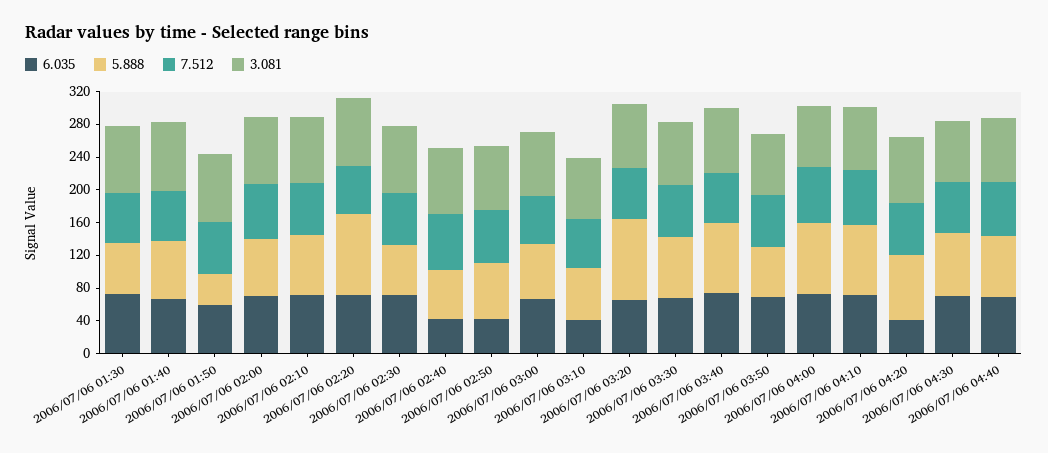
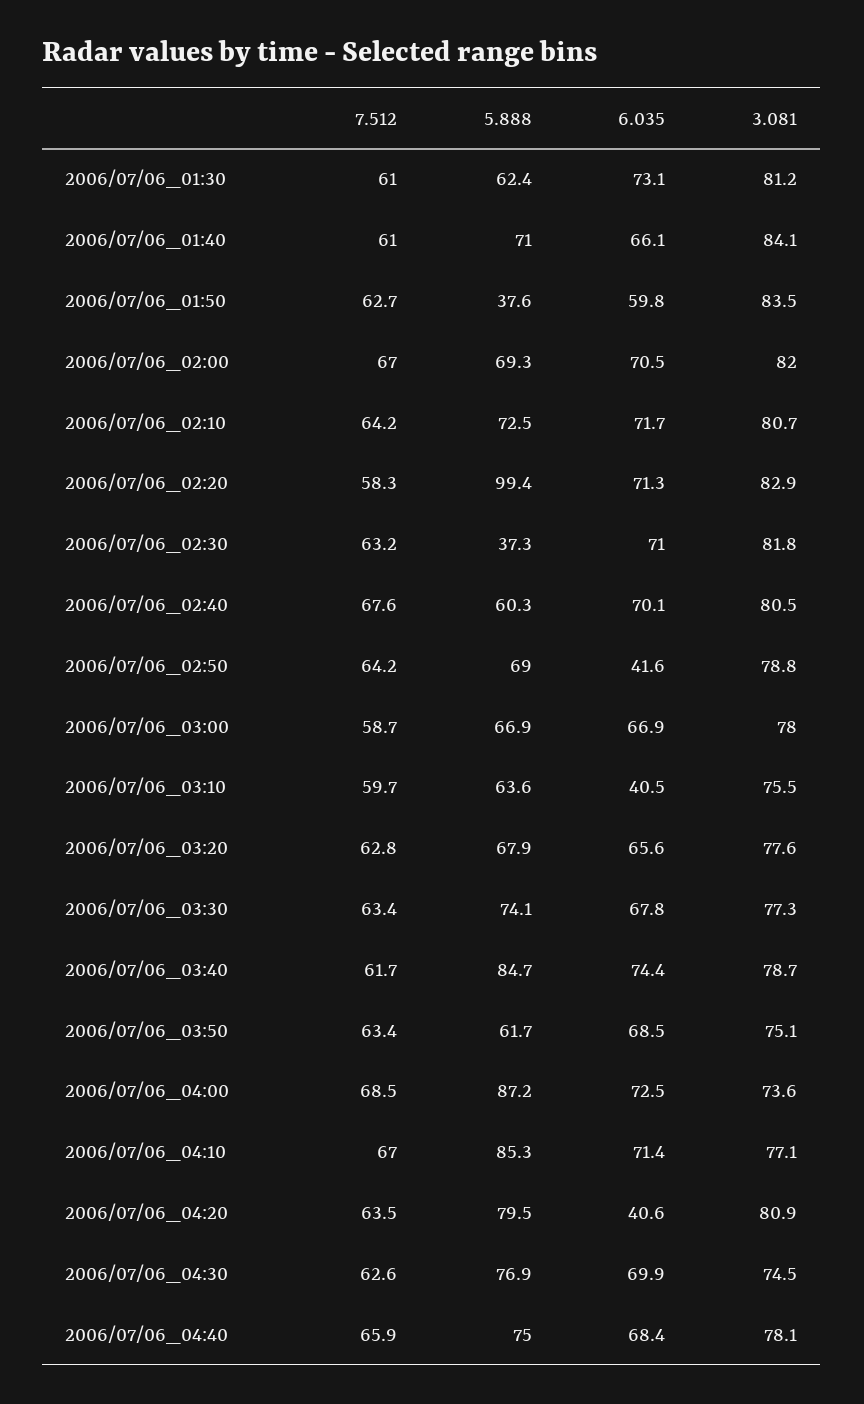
  {
    "6.035": {
      "2006/07/06 01:30": 73.1,
      "2006/07/06 01:40": 66.1,
      "2006/07/06 01:50": 59.8,
      "2006/07/06 02:00": 70.5,
      "2006/07/06 02:10": 71.7,
      "2006/07/06 02:20": 71.3,
      "2006/07/06 02:30": 71,
-     "2006/07/06 02:40": 40,
+     "2006/07/06 02:40": 70.1,
      "2006/07/06 02:50": 41.6,
      "2006/07/06 03:00": 66.9,
      "2006/07/06 03:10": 40.5,
      "2006/07/06 03:20": 65.6,
      "2006/07/06 03:30": 67.8,
      "2006/07/06 03:40": 74.4,
      "2006/07/06 03:50": 68.5,
      "2006/07/06 04:00": 72.5,
      "2006/07/06 04:10": 71.4,
      "2006/07/06 04:20": 40.6,
      "2006/07/06 04:30": 69.9,
      "2006/07/06 04:40": 68.4
    },
    "5.888": {
      "2006/07/06 01:30": 62.4,
      "2006/07/06 01:40": 71,
      "2006/07/06 01:50": 37.6,
      "2006/07/06 02:00": 69.3,
      "2006/07/06 02:10": 72.5,
      "2006/07/06 02:20": 99.4,
-     "2006/07/06 02:30": 60,
+     "2006/07/06 02:30": 37.3,
      "2006/07/06 02:40": 60.3,
      "2006/07/06 02:50": 69,
      "2006/07/06 03:00": 66.9,
      "2006/07/06 03:10": 63.6,
-     "2006/07/06 03:20": 100,
+     "2006/07/06 03:20": 67.9,
      "2006/07/06 03:30": 74.1,
      "2006/07/06 03:40": 84.7,
      "2006/07/06 03:50": 61.7,
      "2006/07/06 04:00": 87.2,
      "2006/07/06 04:10": 85.3,
      "2006/07/06 04:20": 79.5,
      "2006/07/06 04:30": 76.9,
      "2006/07/06 04:40": 75
    },
    "7.512": {
      "2006/07/06 01:30": 61,
      "2006/07/06 01:40": 61,
      "2006/07/06 01:50": 62.7,
      "2006/07/06 02:00": 67,
      "2006/07/06 02:10": 64.2,
      "2006/07/06 02:20": 58.3,
      "2006/07/06 02:30": 63.2,
      "2006/07/06 02:40": 67.6,
      "2006/07/06 02:50": 64.2,
      "2006/07/06 03:00": 58.7,
      "2006/07/06 03:10": 59.7,
      "2006/07/06 03:20": 62.8,
      "2006/07/06 03:30": 63.4,
      "2006/07/06 03:40": 61.7,
      "2006/07/06 03:50": 63.4,
      "2006/07/06 04:00": 68.5,
      "2006/07/06 04:10": 67,
      "2006/07/06 04:20": 63.5,
      "2006/07/06 04:30": 62.6,
      "2006/07/06 04:40": 65.9
    },
    "3.081": {
      "2006/07/06 01:30": 81.2,
      "2006/07/06 01:40": 84.1,
      "2006/07/06 01:50": 83.5,
      "2006/07/06 02:00": 82,
      "2006/07/06 02:10": 80.7,
      "2006/07/06 02:20": 82.9,
      "2006/07/06 02:30": 81.8,
      "2006/07/06 02:40": 80.5,
      "2006/07/06 02:50": 78.8,
      "2006/07/06 03:00": 78,
      "2006/07/06 03:10": 75.5,
      "2006/07/06 03:20": 77.6,
      "2006/07/06 03:30": 77.3,
      "2006/07/06 03:40": 78.7,
      "2006/07/06 03:50": 75.1,
      "2006/07/06 04:00": 73.6,
      "2006/07/06 04:10": 77.1,
      "2006/07/06 04:20": 80.9,
      "2006/07/06 04:30": 74.5,
      "2006/07/06 04:40": 78.1
    }
  }

